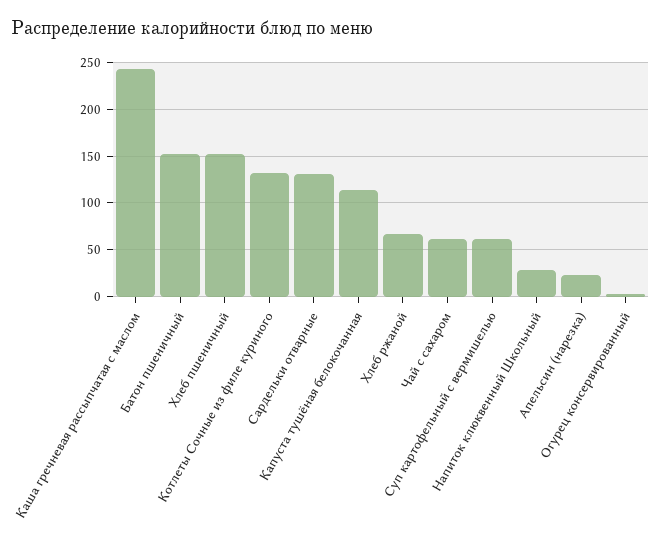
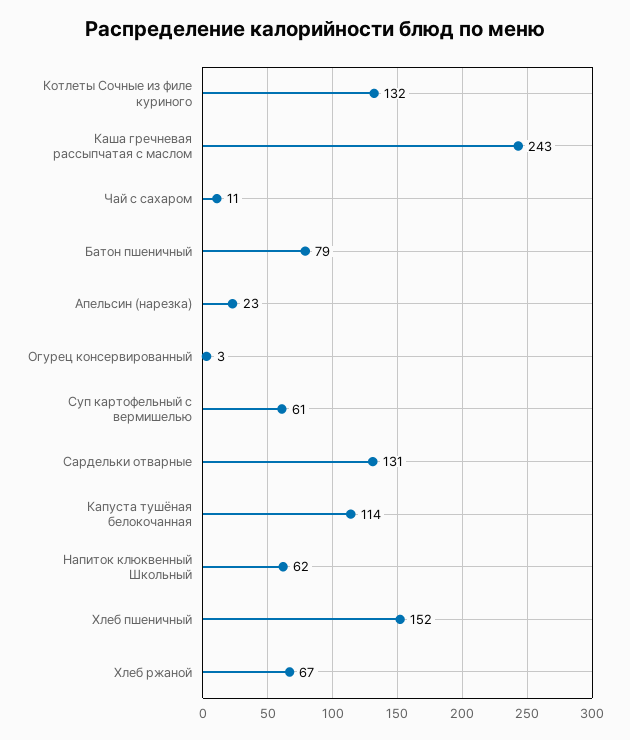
  {
    "Каша гречневая рассыпчатая с маслом": 243,
-   "Батон пшеничный": 150,
+   "Батон пшеничный": 79,
    "Хлеб пшеничный": 152,
    "Котлеты Сочные из филе куриного": 132,
    "Сардельки отварные": 131,
    "Капуста тушёная белокочанная": 114,
    "Хлеб ржаной": 67,
-   "Чай с сахаром": 60,
+   "Чай с сахаром": 11,
    "Суп картофельный с вермишелью": 61,
-   "Напиток клюквенный Школьный": 30,
+   "Напиток клюквенный Школьный": 62,
    "Апельсин (нарезка)": 23,
    "Огурец консервированный": 3
  }

